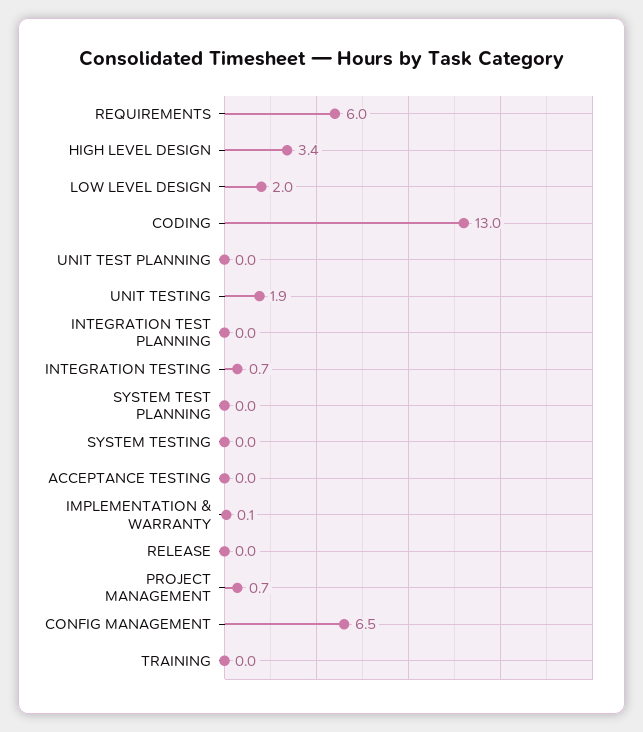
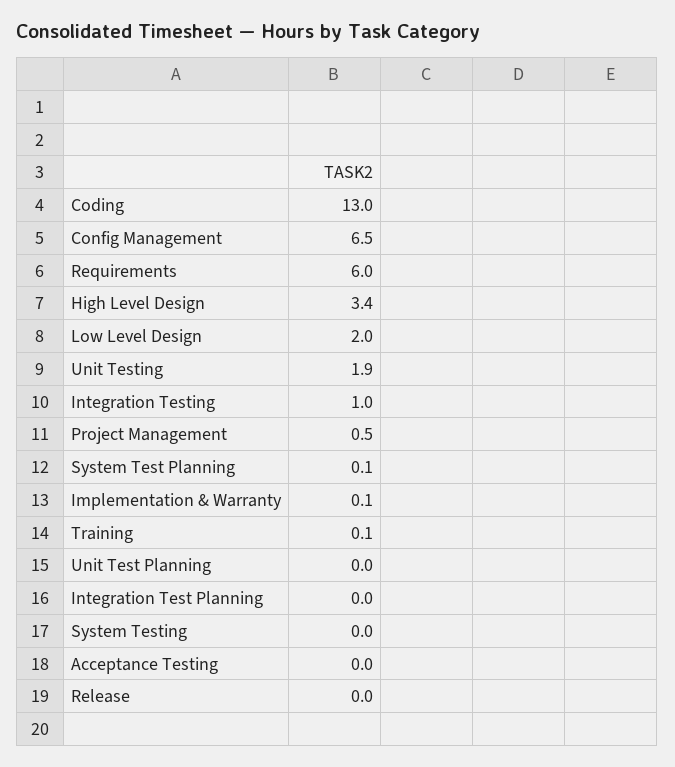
  {
    "REQUIREMENTS": 6,
    "HIGH LEVEL DESIGN": 3.4,
    "LOW LEVEL DESIGN": 2,
    "CODING": 13,
    "UNIT TEST PLANNING": 0,
    "UNIT TESTING": 1.9,
    "INTEGRATION TEST PLANNING": 0,
-   "INTEGRATION TESTING": 0.7,
+   "INTEGRATION TESTING": 1,
-   "SYSTEM TEST PLANNING": 0,
+   "SYSTEM TEST PLANNING": 0.1,
    "SYSTEM TESTING": 0,
    "ACCEPTANCE TESTING": 0,
    "IMPLEMENTATION & WARRANTY": 0.1,
    "RELEASE": 0,
-   "PROJECT MANAGEMENT": 0.7,
+   "PROJECT MANAGEMENT": 0.5,
    "CONFIG MANAGEMENT": 6.5,
-   "TRAINING": 0
+   "TRAINING": 0.1
  }

